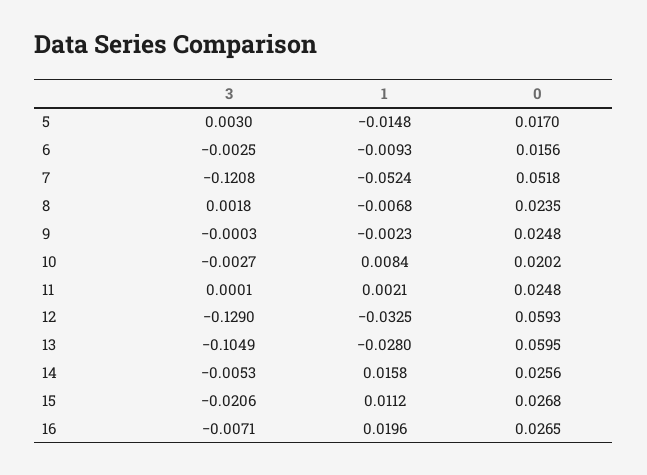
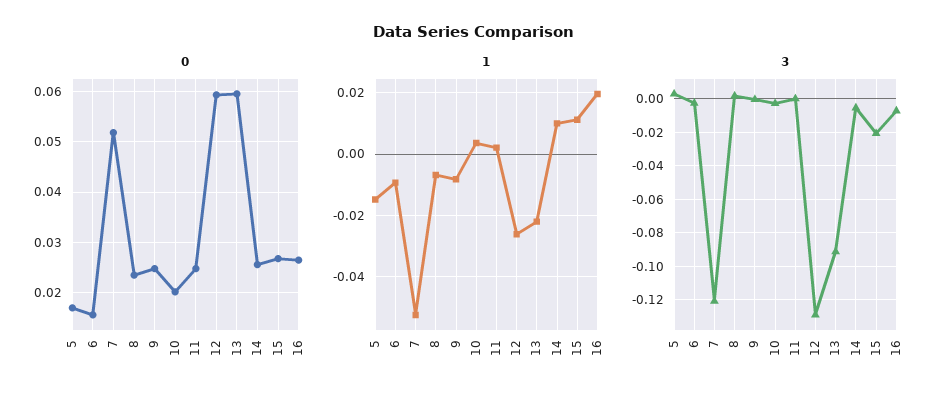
  {
    "3": {
      "5": 0.003,
      "6": -0.0025,
      "7": -0.1208,
      "8": 0.0018,
      "9": -0.0003,
      "10": -0.0027,
      "11": 0.0001,
      "12": -0.129,
-     "13": -0.1049,
+     "13": -0.09,
      "14": -0.0053,
      "15": -0.0206,
      "16": -0.0071
    },
    "1": {
      "5": -0.0148,
      "6": -0.0093,
      "7": -0.0524,
      "8": -0.0068,
-     "9": -0.0023,
+     "9": -0.008,
-     "10": 0.0084,
+     "10": 0.004,
      "11": 0.0021,
-     "12": -0.0325,
+     "12": -0.026,
-     "13": -0.028,
+     "13": -0.022,
-     "14": 0.0158,
+     "14": 0.01,
      "15": 0.0112,
      "16": 0.0196
    },
    "0": {
      "5": 0.017,
      "6": 0.0156,
      "7": 0.0518,
      "8": 0.0235,
      "9": 0.0248,
      "10": 0.0202,
      "11": 0.0248,
      "12": 0.0593,
      "13": 0.0595,
      "14": 0.0256,
      "15": 0.0268,
      "16": 0.0265
    }
  }

